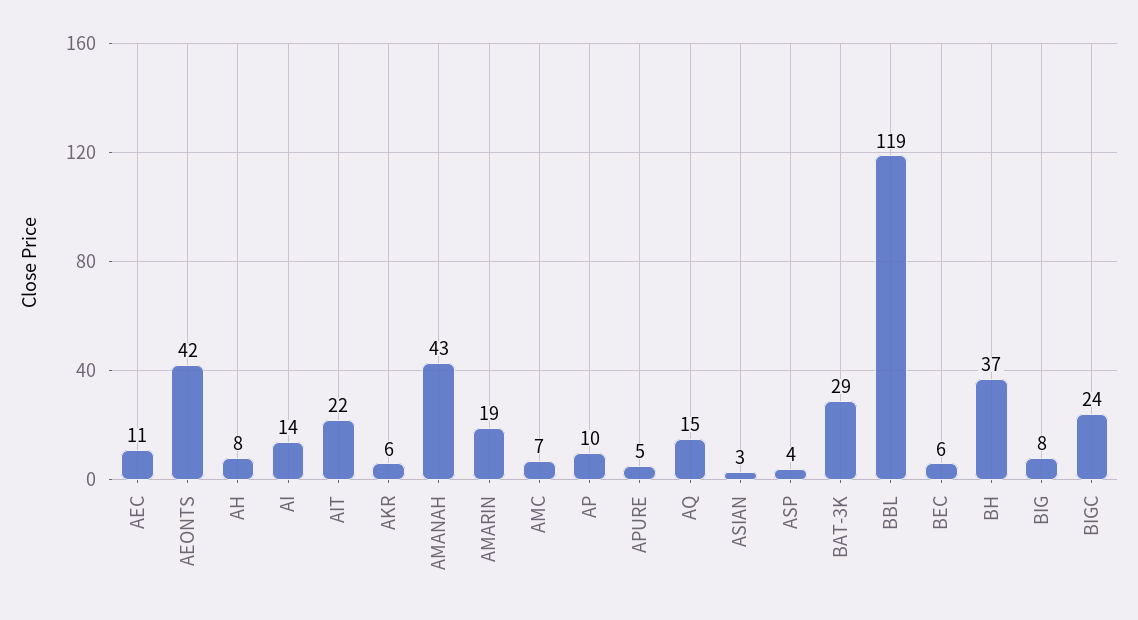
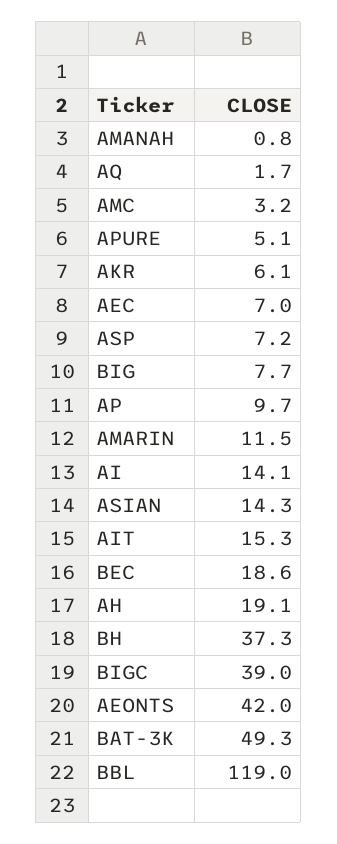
  {
-   "AEC": 11,
+   "AEC": 7,
    "AEONTS": 42,
-   "AH": 8,
+   "AH": 19.1,
    "AI": 14.1,
-   "AIT": 22,
+   "AIT": 15.3,
    "AKR": 6.1,
-   "AMANAH": 43,
+   "AMANAH": 0.8,
-   "AMARIN": 19,
+   "AMARIN": 11.5,
-   "AMC": 7,
+   "AMC": 3.2,
    "AP": 9.7,
    "APURE": 5.1,
-   "AQ": 15,
+   "AQ": 1.7,
-   "ASIAN": 3,
+   "ASIAN": 14.3,
-   "ASP": 4,
+   "ASP": 7.2,
-   "BAT-3K": 29,
+   "BAT-3K": 49.3,
    "BBL": 119,
-   "BEC": 6,
+   "BEC": 18.6,
    "BH": 37.3,
    "BIG": 7.7,
-   "BIGC": 24
+   "BIGC": 39
  }

